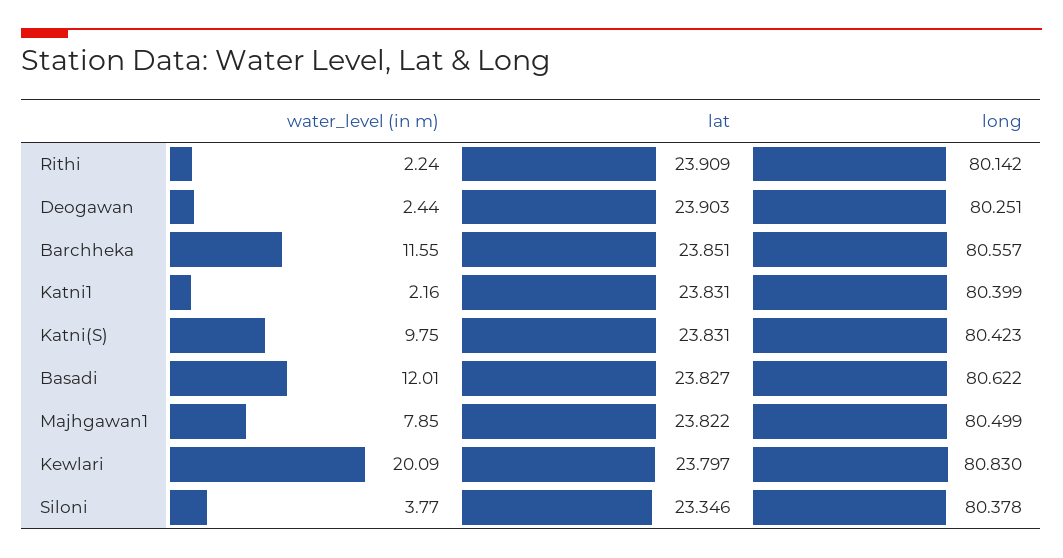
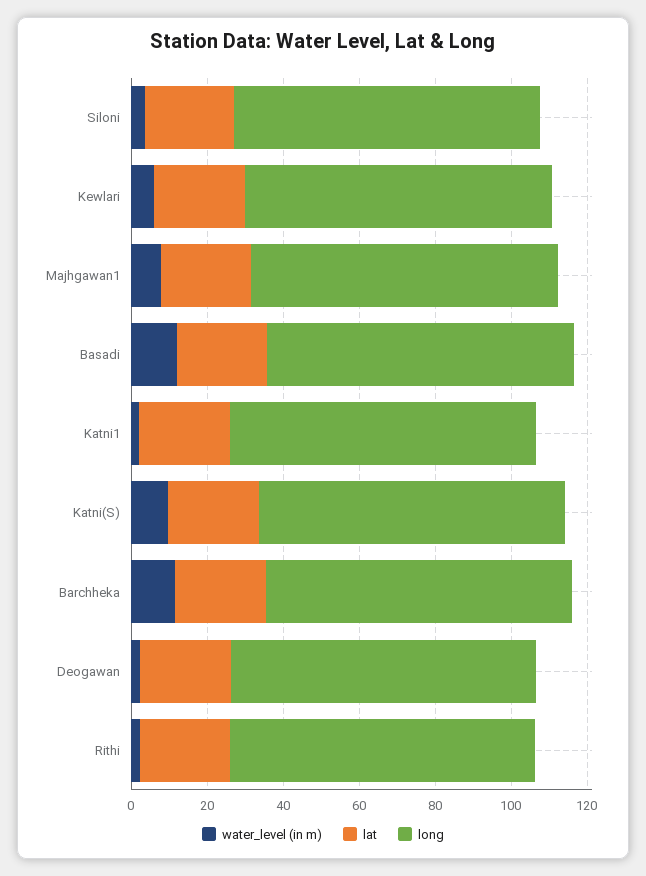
  {
    "water_level (in m)": {
      "Rithi": 2.24,
      "Deogawan": 2.44,
      "Barchheka": 11.55,
      "Katni1": 2.16,
      "Katni(S)": 9.75,
      "Basadi": 12.01,
      "Majhgawan1": 7.85,
-     "Kewlari": 20.09,
+     "Kewlari": 5,
      "Siloni": 3.77
    },
    "lat": {
      "Rithi": 23.909,
      "Deogawan": 23.903,
      "Barchheka": 23.851,
      "Katni1": 23.831,
      "Katni(S)": 23.831,
      "Basadi": 23.827,
      "Majhgawan1": 23.822,
      "Kewlari": 23.797,
      "Siloni": 23.346
    },
    "long": {
      "Rithi": 80.142,
      "Deogawan": 80.251,
      "Barchheka": 80.557,
      "Katni1": 80.399,
      "Katni(S)": 80.423,
      "Basadi": 80.622,
      "Majhgawan1": 80.499,
      "Kewlari": 80.83,
      "Siloni": 80.378
    }
  }

